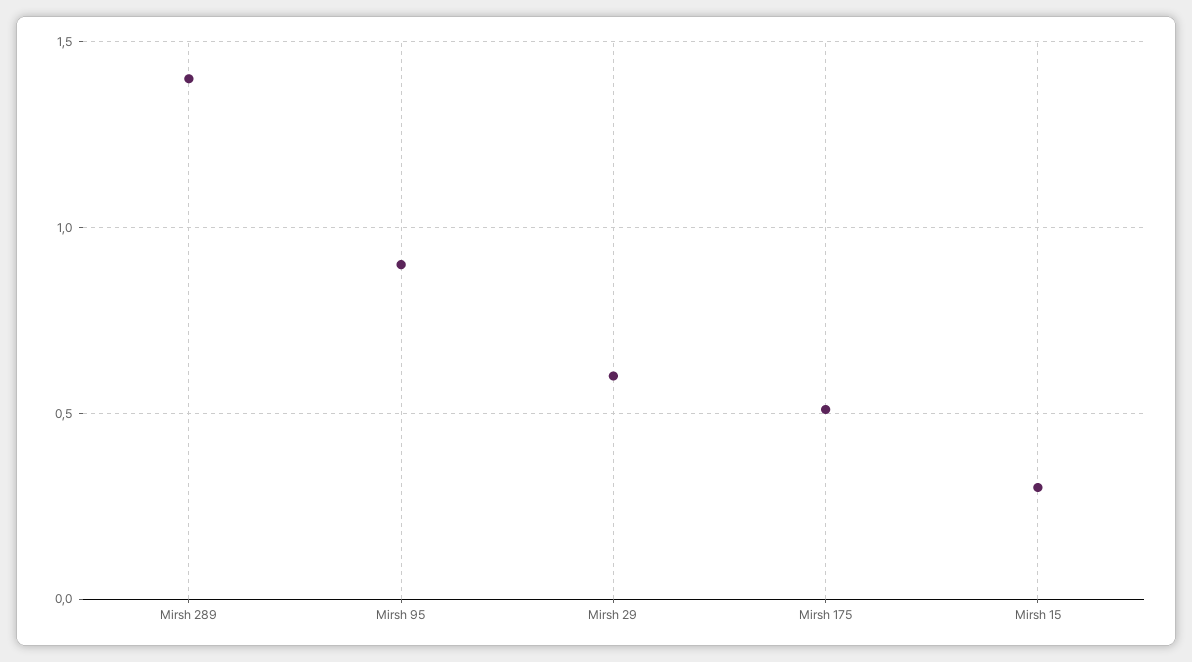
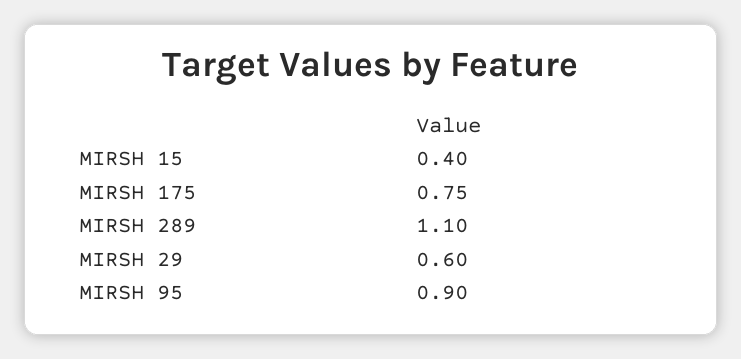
  {
-   "Mirsh 289": 1.4,
+   "Mirsh 289": 1.1,
    "Mirsh 95": 0.9,
    "Mirsh 29": 0.6,
-   "Mirsh 175": 0.5,
+   "Mirsh 175": 0.75,
-   "Mirsh 15": 0.3
+   "Mirsh 15": 0.4
  }

